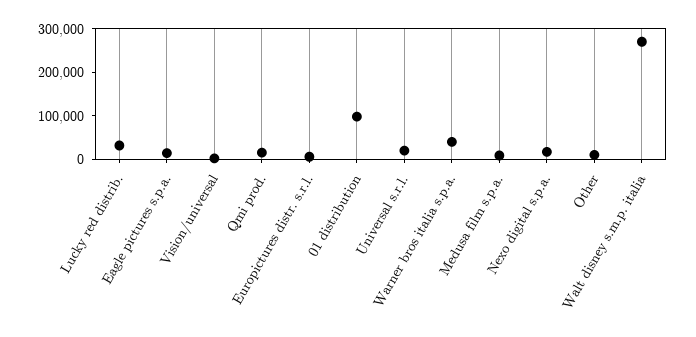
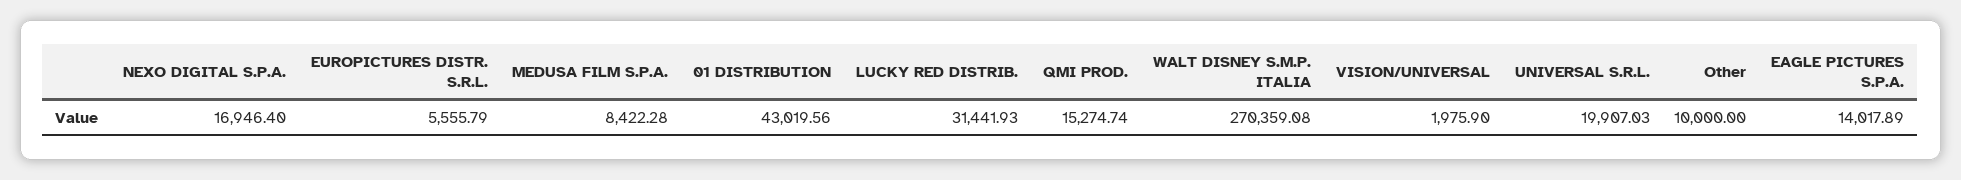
  {
    "Lucky red distrib.": 31441.93,
    "Eagle pictures s.p.a.": 14017.89,
    "Vision/universal": 1975.9,
    "Qmi prod.": 15274.74,
    "Europictures distr. s.r.l.": 5555.79,
-   "01 distribution": 100000,
+   "01 distribution": 43019.56,
    "Universal s.r.l.": 19907.03,
-   "Warner bros italia s.p.a.": 40000,
    "Medusa film s.p.a.": 8422.28,
    "Nexo digital s.p.a.": 16946.4,
    "Other": 10000,
    "Walt disney s.m.p. italia": 270359.08
  }

